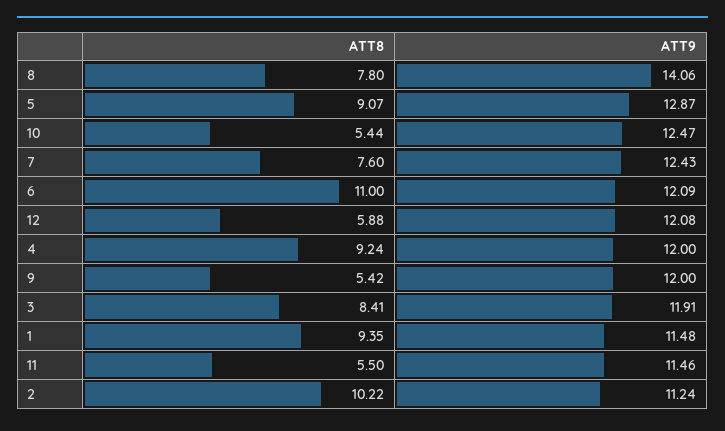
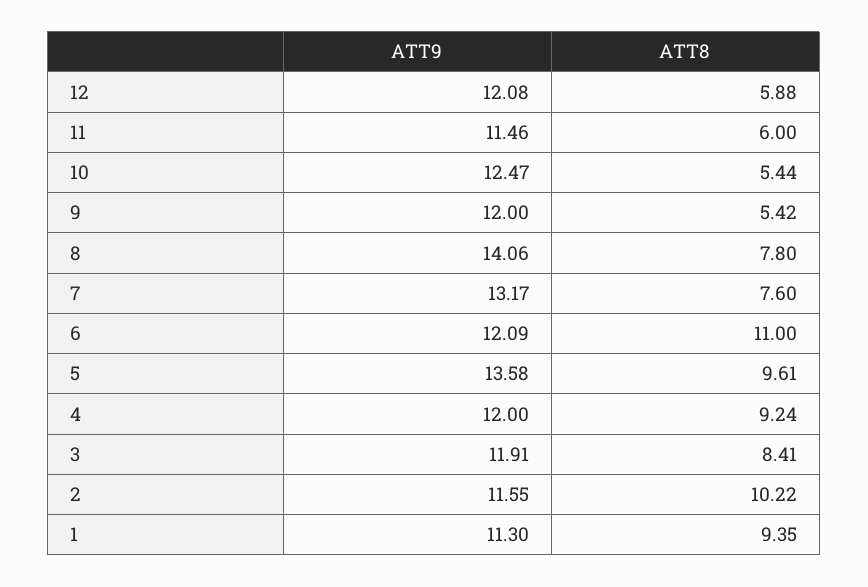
  {
    "ATT8": {
      "8": 7.8,
-     "5": 9.07,
+     "5": 9.61,
      "10": 5.44,
      "7": 7.6,
      "6": 11,
      "12": 5.88,
      "4": 9.24,
      "9": 5.42,
      "3": 8.41,
      "1": 9.35,
-     "11": 5.5,
+     "11": 6,
      "2": 10.22
    },
    "ATT9": {
      "8": 14.06,
-     "5": 12.87,
+     "5": 13.58,
      "10": 12.47,
-     "7": 12.43,
+     "7": 13.17,
      "6": 12.09,
      "12": 12.08,
      "4": 12,
      "9": 12,
      "3": 11.91,
-     "1": 11.48,
+     "1": 11.3,
      "11": 11.46,
-     "2": 11.24
+     "2": 11.55
    }
  }

